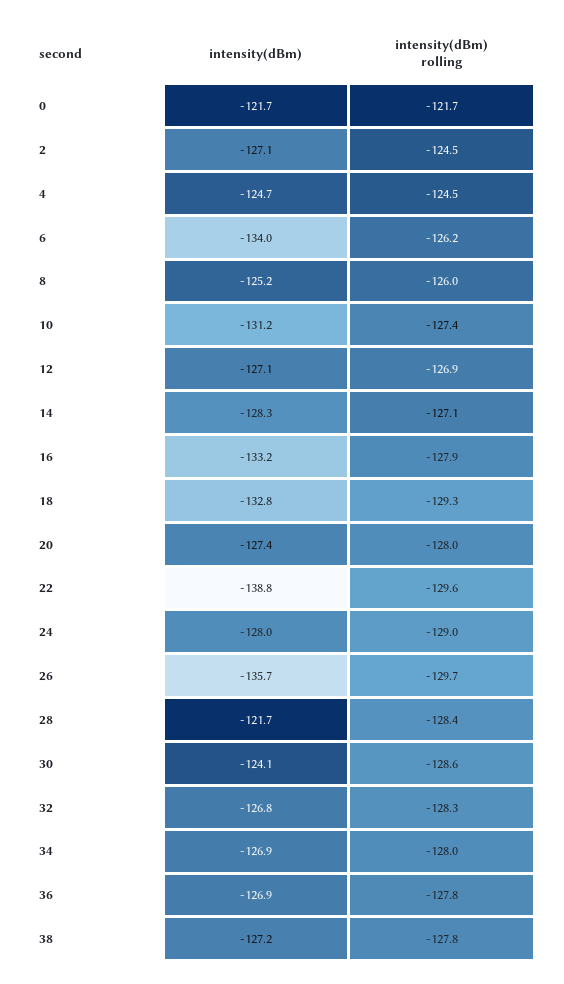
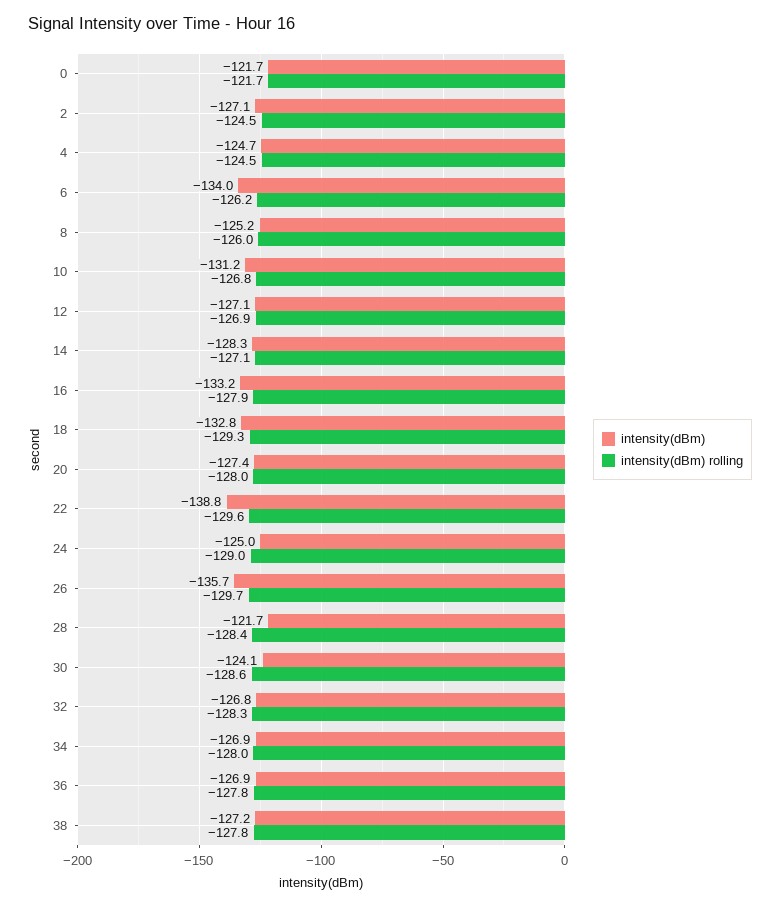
  {
    "intensity(dBm)": {
      "0": -121.7,
      "2": -127.1,
      "4": -124.7,
      "6": -134,
      "8": -125.2,
      "10": -131.2,
      "12": -127.1,
      "14": -128.3,
      "16": -133.2,
      "18": -132.8,
      "20": -127.4,
      "22": -138.8,
-     "24": -128,
+     "24": -125,
      "26": -135.7,
      "28": -121.7,
      "30": -124.1,
      "32": -126.8,
      "34": -126.9,
      "36": -126.9,
      "38": -127.2
    },
    "intensity(dBm) rolling": {
      "0": -121.7,
      "2": -124.5,
      "4": -124.5,
      "6": -126.2,
      "8": -126,
-     "10": -127.4,
+     "10": -126.8,
      "12": -126.9,
      "14": -127.1,
      "16": -127.9,
      "18": -129.3,
      "20": -128,
      "22": -129.6,
      "24": -129,
      "26": -129.7,
      "28": -128.4,
      "30": -128.6,
      "32": -128.3,
      "34": -128,
      "36": -127.8,
      "38": -127.8
    }
  }

